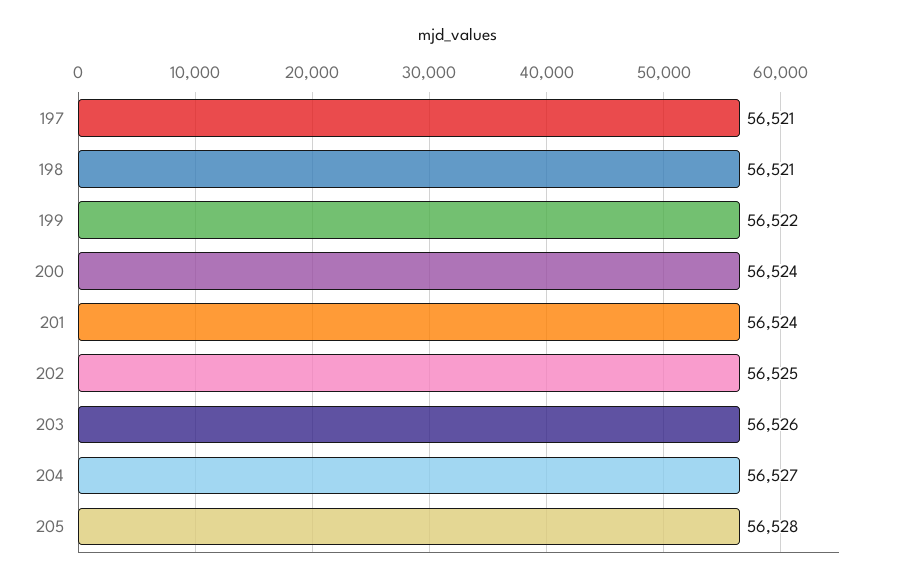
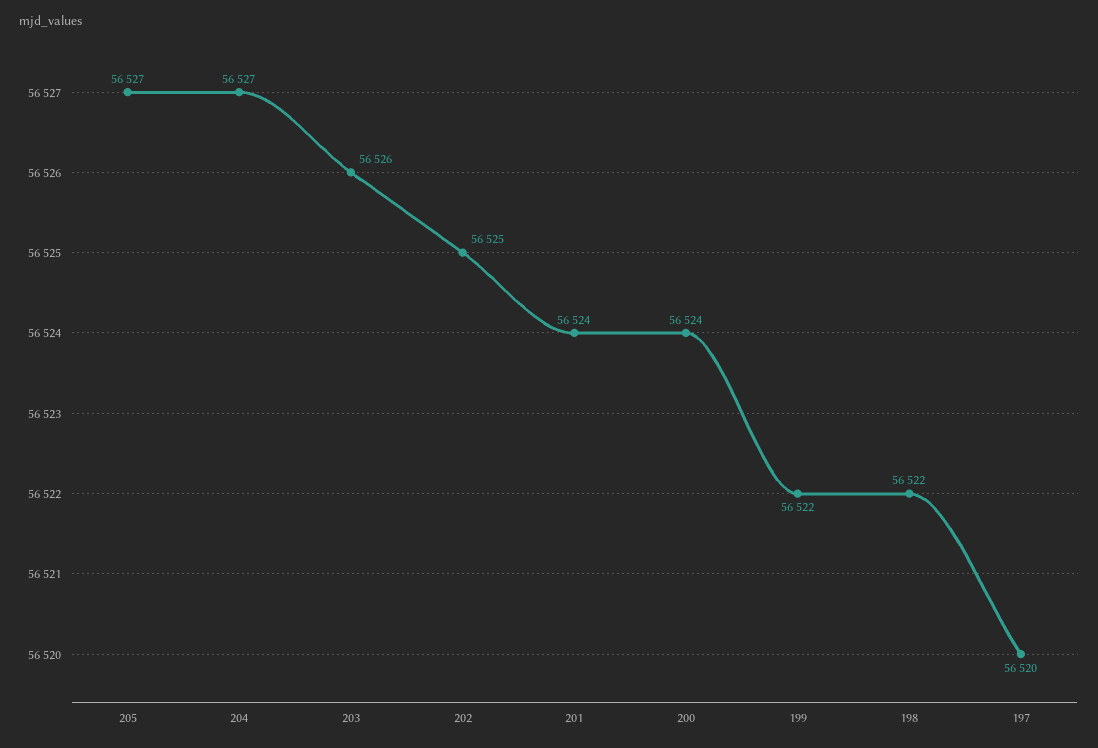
  {
-   "197": 56521,
+   "197": 56520,
-   "198": 56521,
+   "198": 56522,
    "199": 56522,
    "200": 56524,
    "201": 56524,
    "202": 56525,
    "203": 56526,
    "204": 56527,
-   "205": 56528
+   "205": 56527
  }

